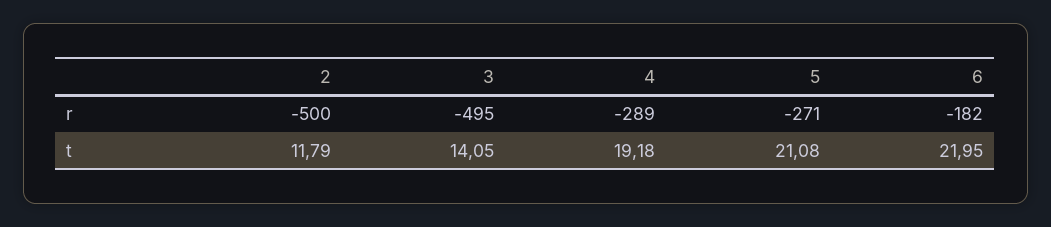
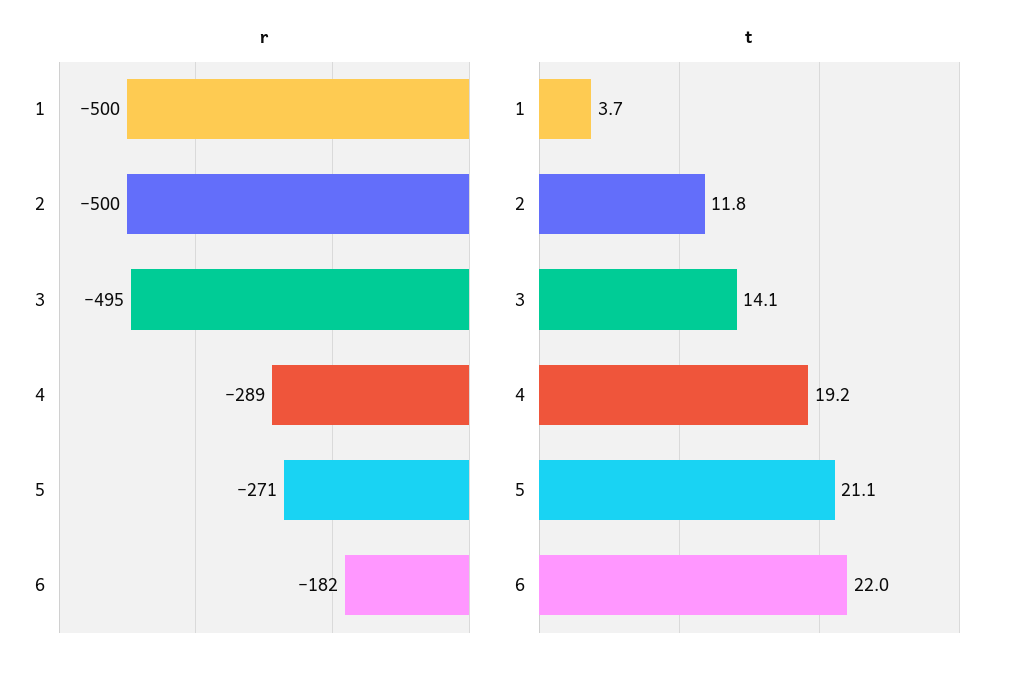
  {
    "r": {
      "2": -500,
      "3": -495,
      "4": -289,
      "5": -271,
-     "6": -182
+     "6": -182,
+     "1": -500
    },
    "t": {
      "2": 11.79,
      "3": 14.05,
      "4": 19.18,
      "5": 21.08,
-     "6": 21.95
+     "6": 21.95,
+     "1": 3.7
    }
  }

